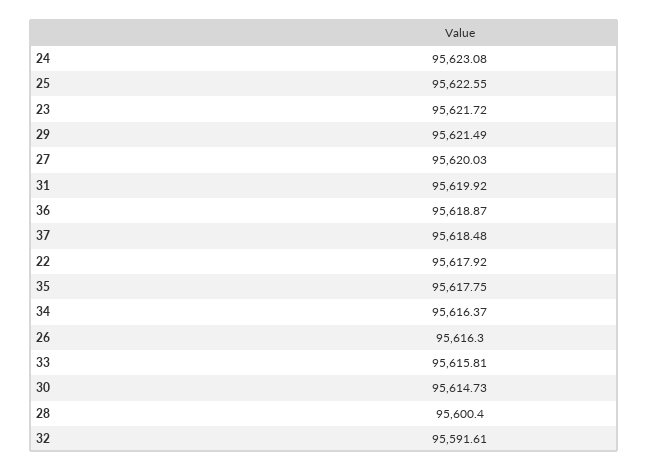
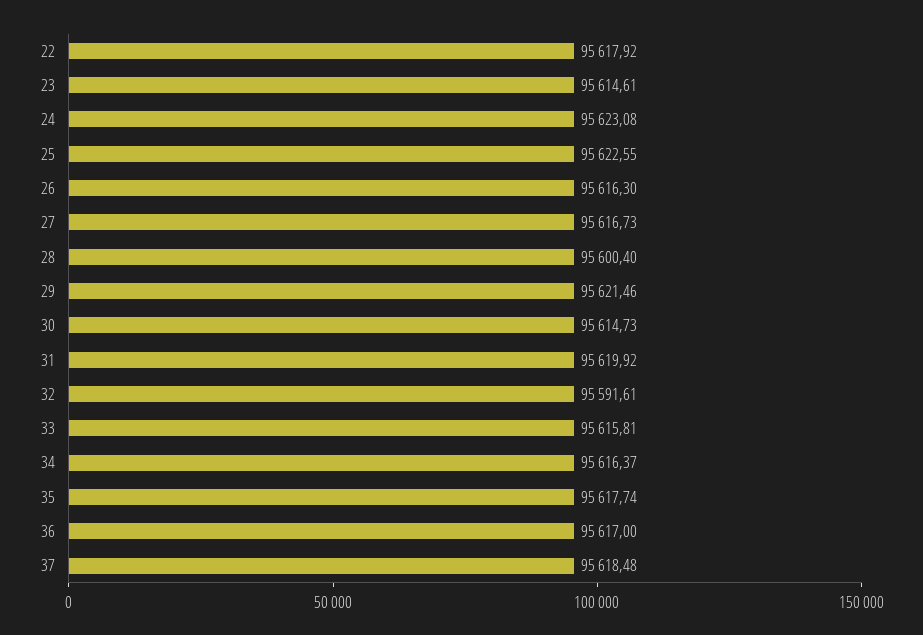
  {
    "24": 95623.08,
    "25": 95622.55,
-   "23": 95621.72,
+   "23": 95614.61,
-   "29": 95621.49,
+   "29": 95621.46,
-   "27": 95620.03,
+   "27": 95616.73,
    "31": 95619.92,
-   "36": 95618.87,
+   "36": 95617,
    "37": 95618.48,
    "22": 95617.92,
-   "35": 95617.75,
+   "35": 95617.74,
    "34": 95616.37,
    "26": 95616.3,
    "33": 95615.81,
    "30": 95614.73,
    "28": 95600.4,
    "32": 95591.61
  }

